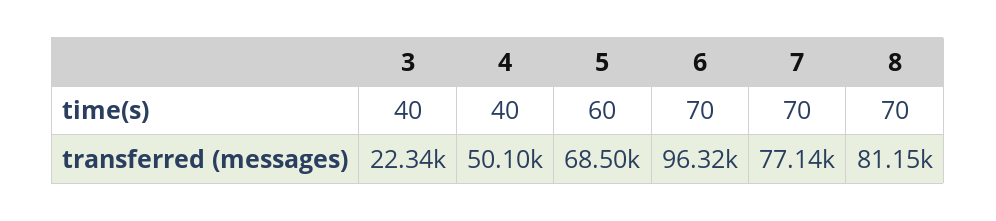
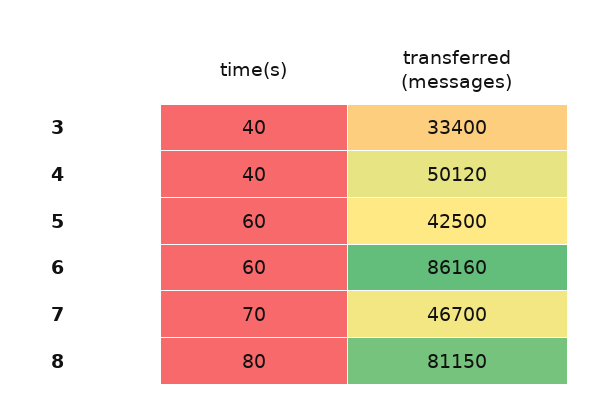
  {
    "3": {
      "time(s)": 40,
-     "transferred (messages)": 22340
+     "transferred (messages)": 33400
    },
    "4": {
      "time(s)": 40,
-     "transferred (messages)": 50100
+     "transferred (messages)": 50120
    },
    "5": {
      "time(s)": 60,
-     "transferred (messages)": 68500
+     "transferred (messages)": 42500
    },
    "6": {
-     "time(s)": 70,
+     "time(s)": 60,
-     "transferred (messages)": 96320
+     "transferred (messages)": 86160
    },
    "7": {
      "time(s)": 70,
-     "transferred (messages)": 77140
+     "transferred (messages)": 46700
    },
    "8": {
-     "time(s)": 70,
+     "time(s)": 80,
      "transferred (messages)": 81150
    }
  }

